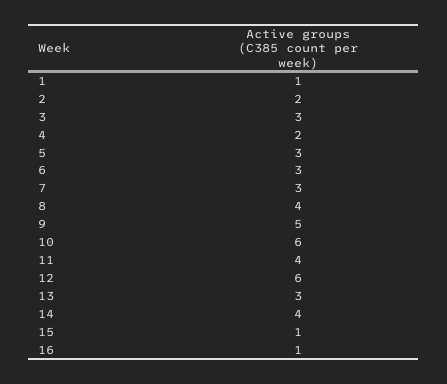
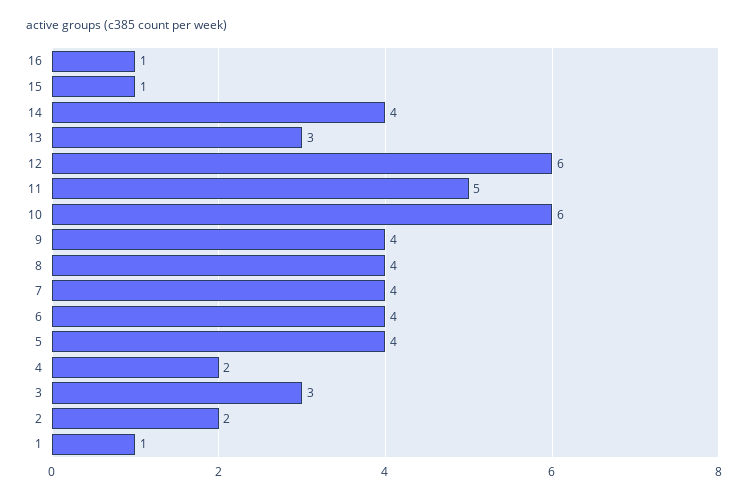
  {
    "1": 1,
    "2": 2,
    "3": 3,
    "4": 2,
-   "5": 3,
+   "5": 4,
-   "6": 3,
+   "6": 4,
-   "7": 3,
+   "7": 4,
    "8": 4,
-   "9": 5,
+   "9": 4,
    "10": 6,
-   "11": 4,
+   "11": 5,
    "12": 6,
    "13": 3,
    "14": 4,
    "15": 1,
    "16": 1
  }

